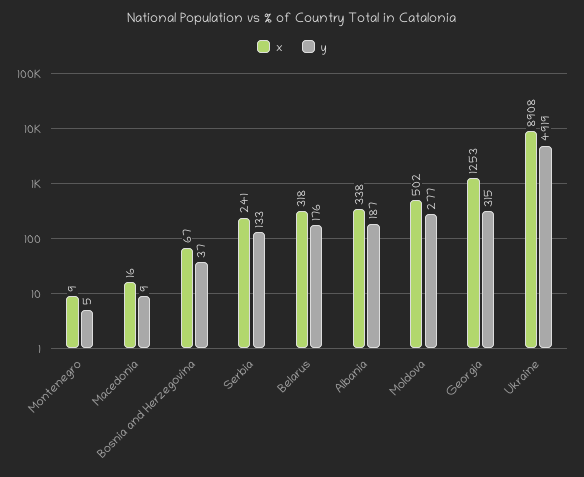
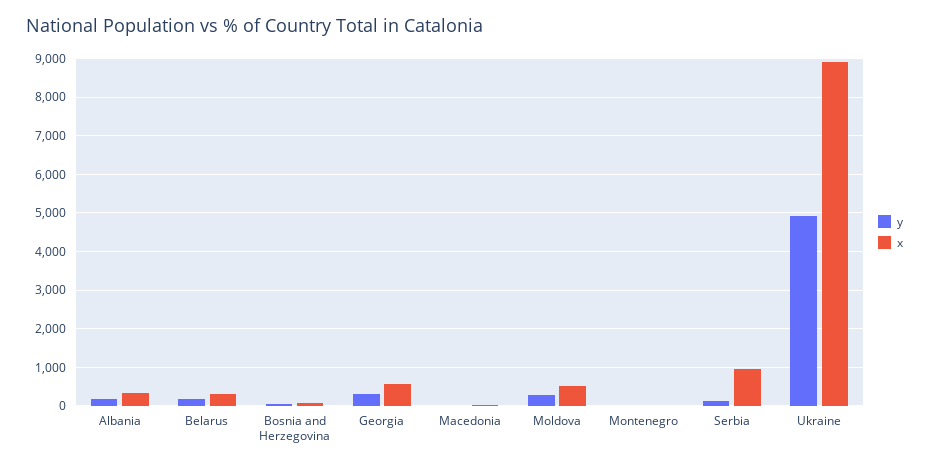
  {
    "x": {
      "Montenegro": 9,
      "Macedonia": 16,
      "Bosnia and Herzegovina": 67,
-     "Serbia": 241,
+     "Serbia": 1000,
      "Belarus": 318,
      "Albania": 338,
      "Moldova": 502,
-     "Georgia": 1253,
+     "Georgia": 600,
      "Ukraine": 8908
    },
    "y": {
      "Montenegro": 5,
      "Macedonia": 9,
      "Bosnia and Herzegovina": 37,
      "Serbia": 133,
      "Belarus": 176,
      "Albania": 187,
      "Moldova": 277,
      "Georgia": 315,
      "Ukraine": 4919
    }
  }

